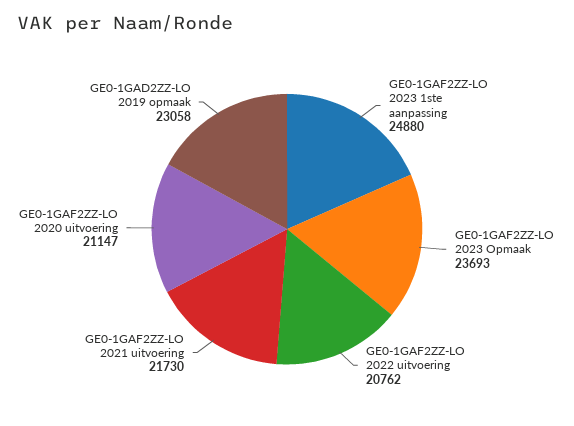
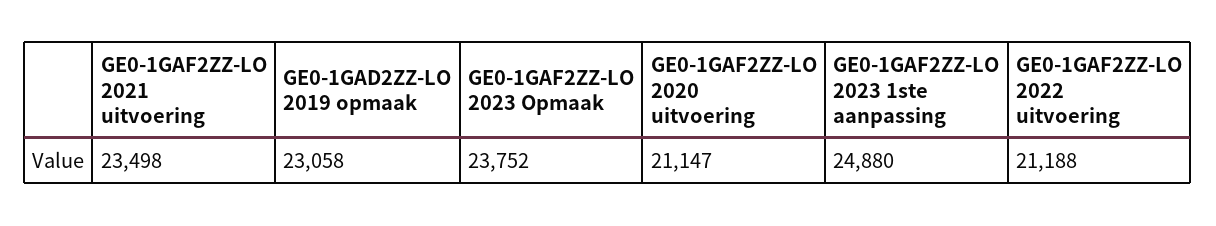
  {
    "GE0-1GAF2ZZ-LO 2023 1ste aanpassing": 24880,
-   "GE0-1GAF2ZZ-LO 2023 Opmaak": 23693,
+   "GE0-1GAF2ZZ-LO 2023 Opmaak": 23752,
-   "GE0-1GAF2ZZ-LO 2022 uitvoering": 20762,
+   "GE0-1GAF2ZZ-LO 2022 uitvoering": 21188,
-   "GE0-1GAF2ZZ-LO 2021 uitvoering": 21730,
+   "GE0-1GAF2ZZ-LO 2021 uitvoering": 23498,
    "GE0-1GAF2ZZ-LO 2020 uitvoering": 21147,
    "GE0-1GAD2ZZ-LO 2019 opmaak": 23058
  }

